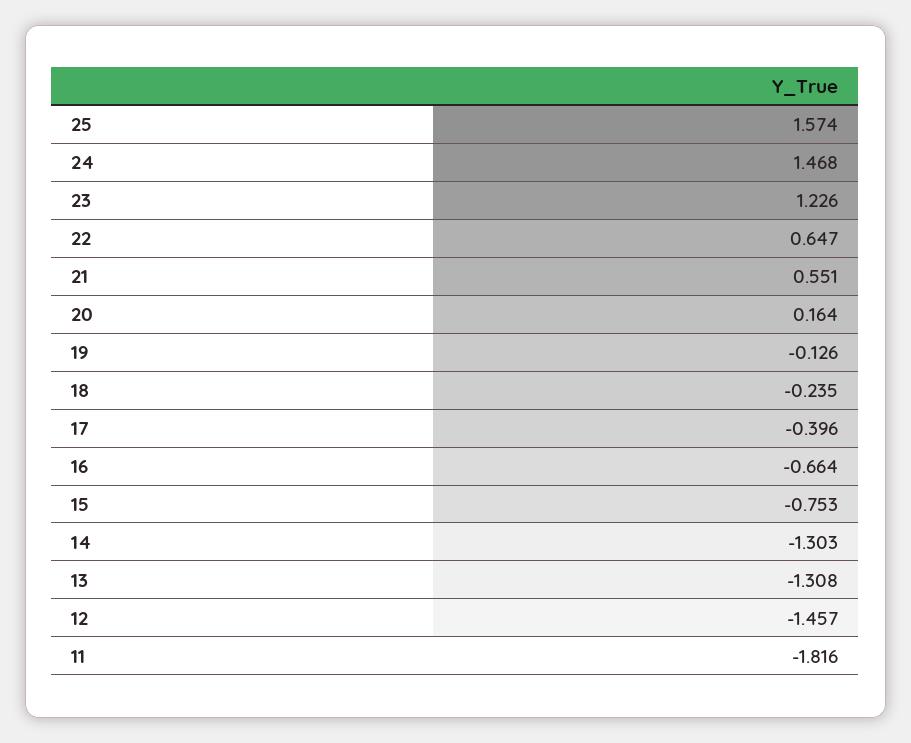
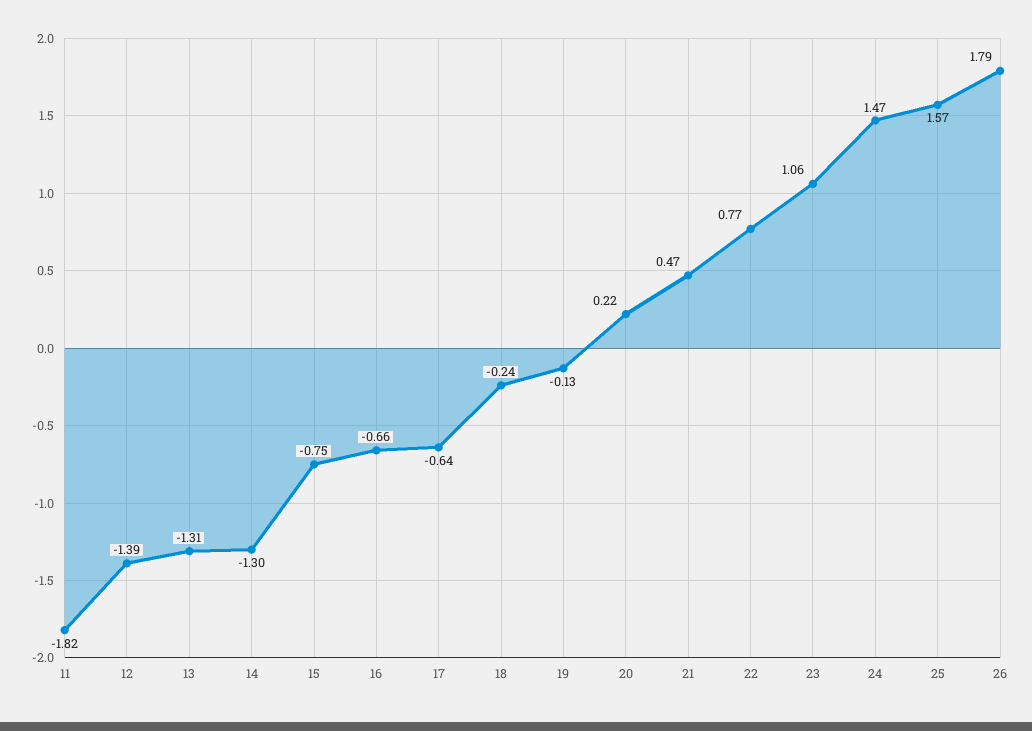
  {
    "25": 1.574,
    "24": 1.468,
-   "23": 1.226,
+   "23": 1.06,
-   "22": 0.647,
+   "22": 0.77,
-   "21": 0.551,
+   "21": 0.47,
-   "20": 0.164,
+   "20": 0.22,
    "19": -0.126,
    "18": -0.235,
-   "17": -0.396,
+   "17": -0.64,
    "16": -0.664,
    "15": -0.753,
    "14": -1.303,
    "13": -1.308,
-   "12": -1.457,
+   "12": -1.39,
-   "11": -1.816
+   "11": -1.816,
+   "26": 1.79
  }

